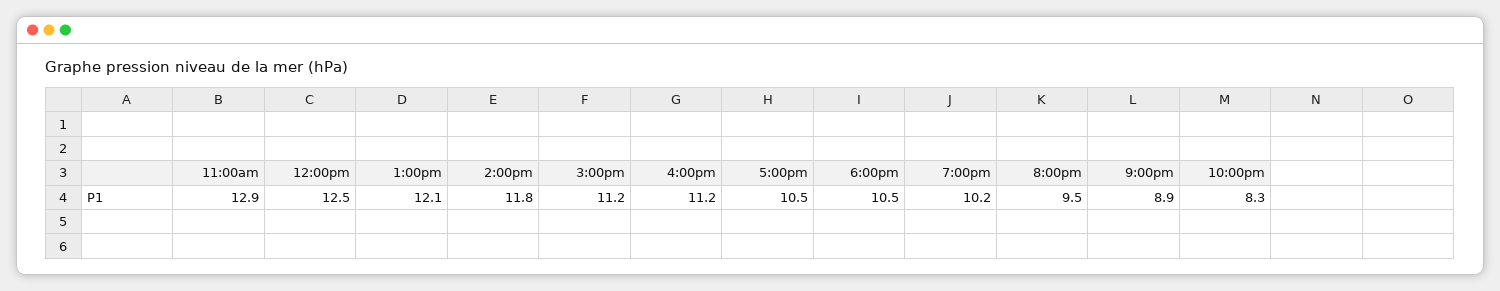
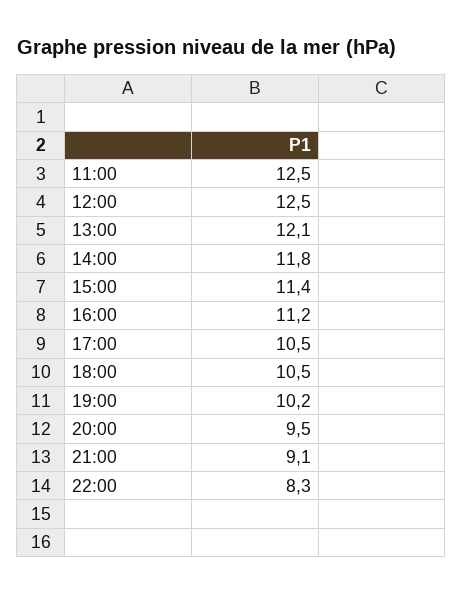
  {
-   "11:00am": 12.9,
+   "11:00am": 12.5,
    "12:00pm": 12.5,
    "1:00pm": 12.1,
    "2:00pm": 11.8,
-   "3:00pm": 11.2,
+   "3:00pm": 11.4,
    "4:00pm": 11.2,
    "5:00pm": 10.5,
    "6:00pm": 10.5,
    "7:00pm": 10.2,
    "8:00pm": 9.5,
-   "9:00pm": 8.9,
+   "9:00pm": 9.1,
    "10:00pm": 8.3
  }

